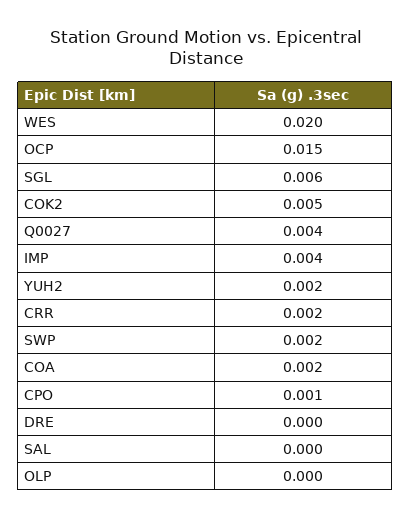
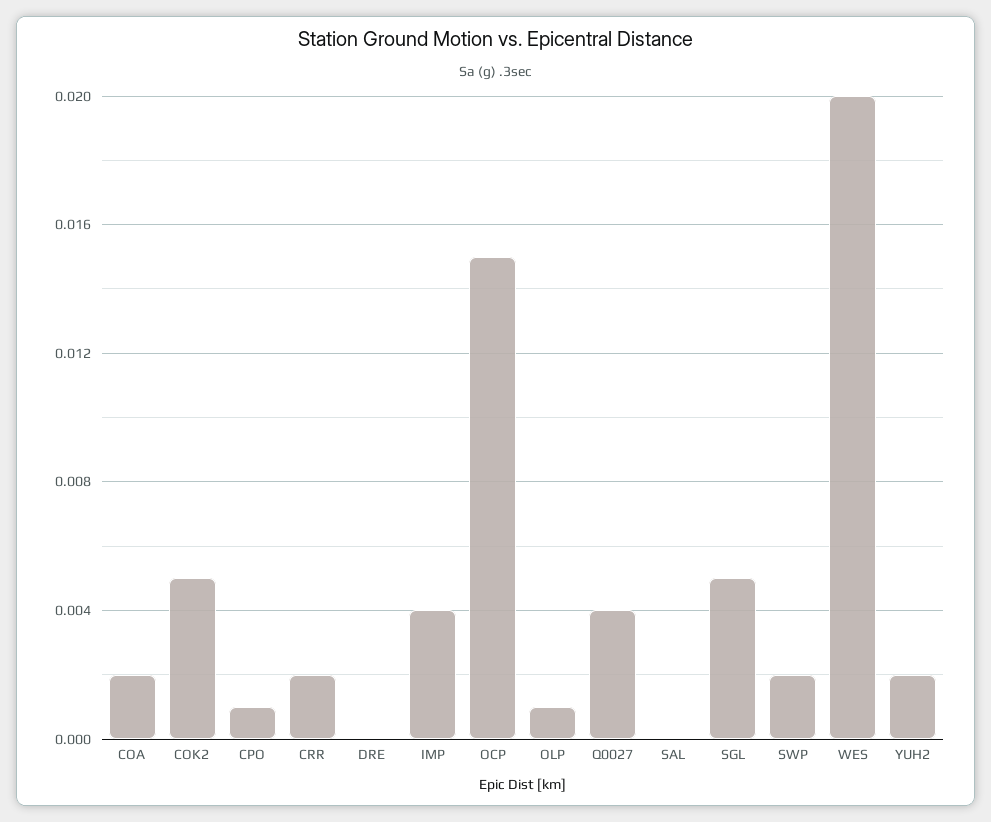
  {
    "WES": 0.02,
    "OCP": 0.015,
-   "SGL": 0.006,
+   "SGL": 0.005,
    "COK2": 0.005,
    "Q0027": 0.004,
    "IMP": 0.004,
    "YUH2": 0.002,
    "CRR": 0.002,
    "SWP": 0.002,
    "COA": 0.002,
    "CPO": 0.001,
    "DRE": 0,
    "SAL": 0,
-   "OLP": 0
+   "OLP": 0.001
  }

